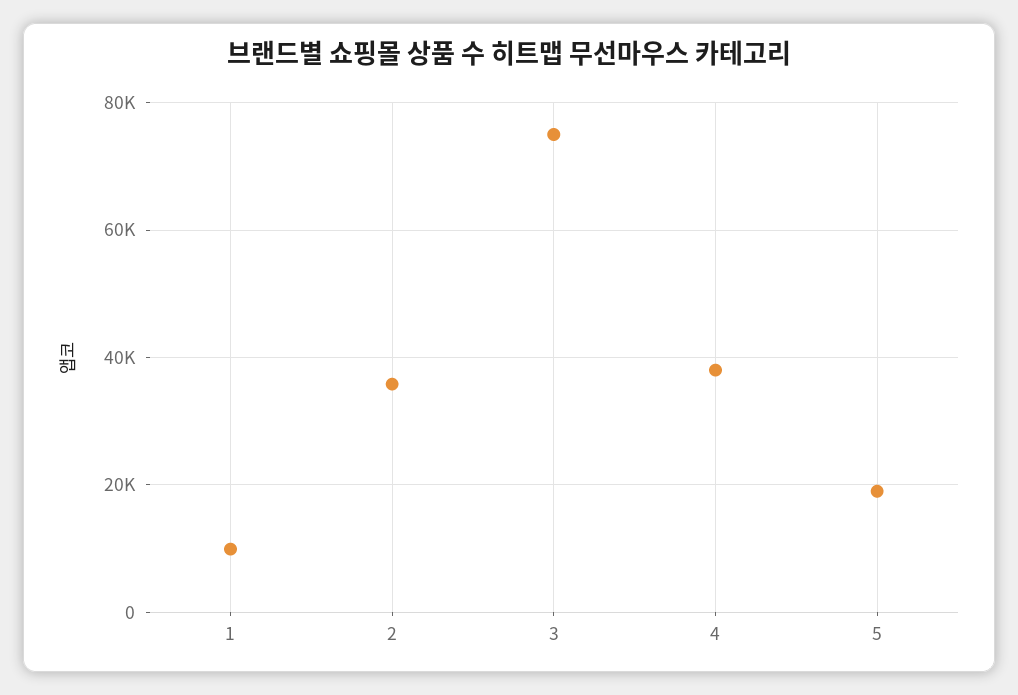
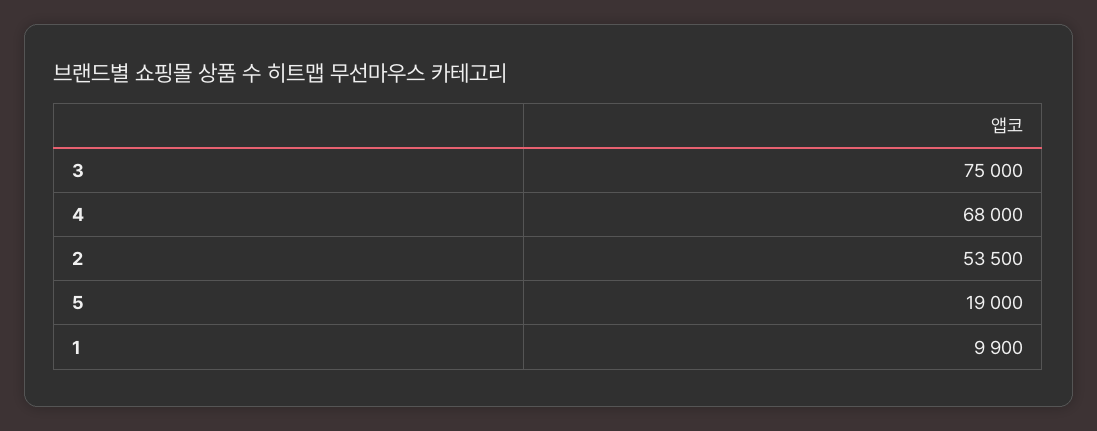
  {
    "1": 9900,
-   "2": 36000,
+   "2": 53500,
    "3": 75000,
-   "4": 38000,
+   "4": 68000,
    "5": 19000
  }

